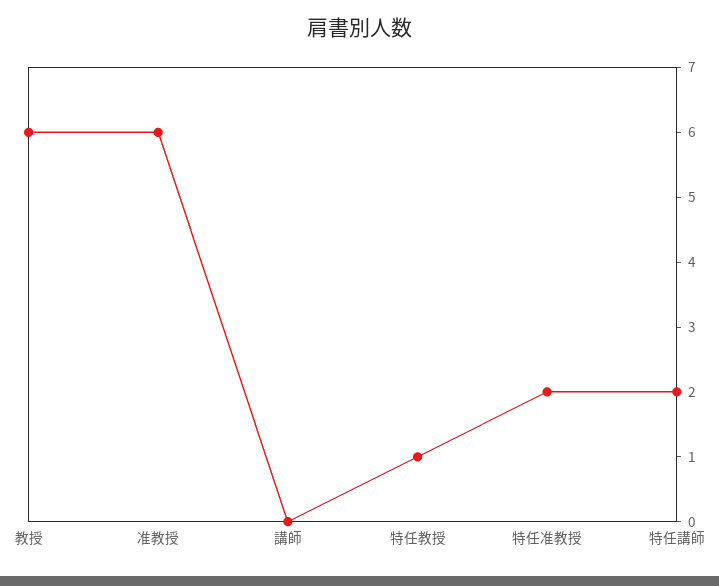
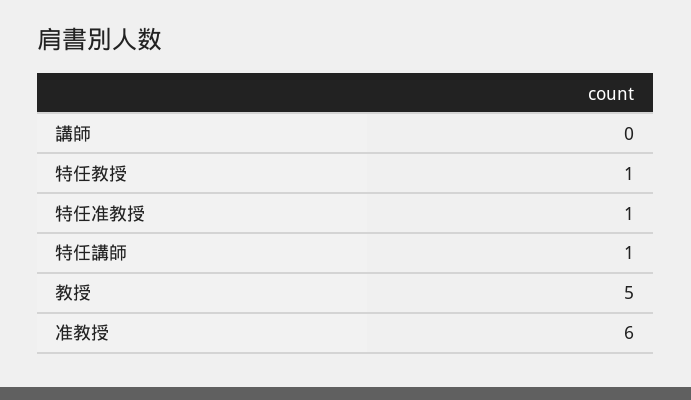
  {
-   "教授": 6,
+   "教授": 5,
    "准教授": 6,
    "講師": 0,
    "特任教授": 1,
-   "特任准教授": 2,
+   "特任准教授": 1,
-   "特任講師": 2
+   "特任講師": 1
  }

